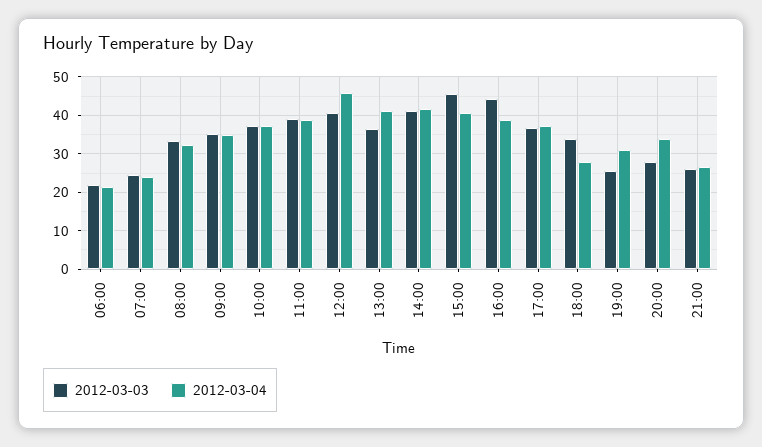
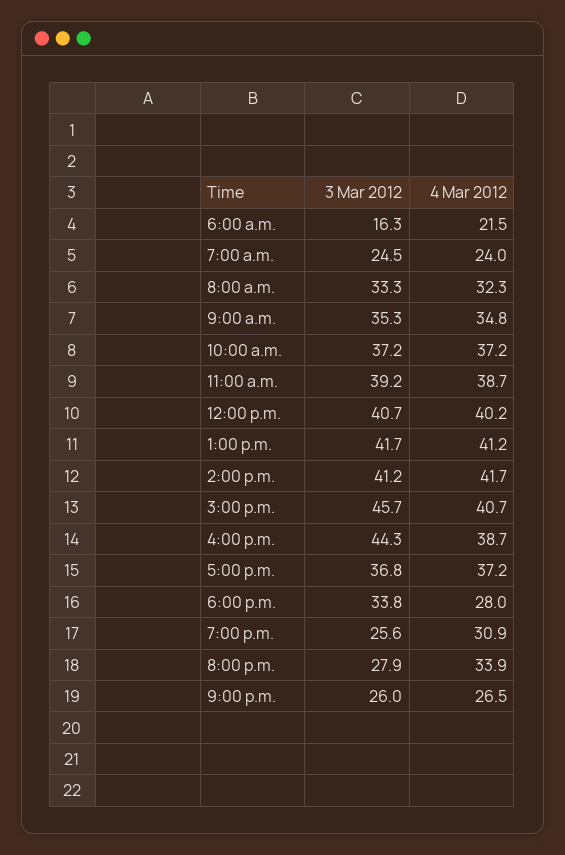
  {
    "2012-03-03": {
-     "06:00": 22,
+     "06:00": 16.3,
      "07:00": 24.5,
      "08:00": 33.3,
      "09:00": 35.3,
      "10:00": 37.2,
      "11:00": 39.2,
      "12:00": 40.7,
-     "13:00": 36,
+     "13:00": 41.7,
      "14:00": 41.2,
      "15:00": 45.7,
      "16:00": 44.3,
      "17:00": 36.8,
      "18:00": 33.8,
      "19:00": 25.6,
      "20:00": 27.9,
      "21:00": 26
    },
    "2012-03-04": {
      "06:00": 21.5,
      "07:00": 24,
      "08:00": 32.3,
      "09:00": 34.8,
      "10:00": 37.2,
      "11:00": 38.7,
-     "12:00": 46,
+     "12:00": 40.2,
      "13:00": 41.2,
      "14:00": 41.7,
      "15:00": 40.7,
      "16:00": 38.7,
      "17:00": 37.2,
      "18:00": 28,
      "19:00": 30.9,
      "20:00": 33.9,
      "21:00": 26.5
    }
  }

